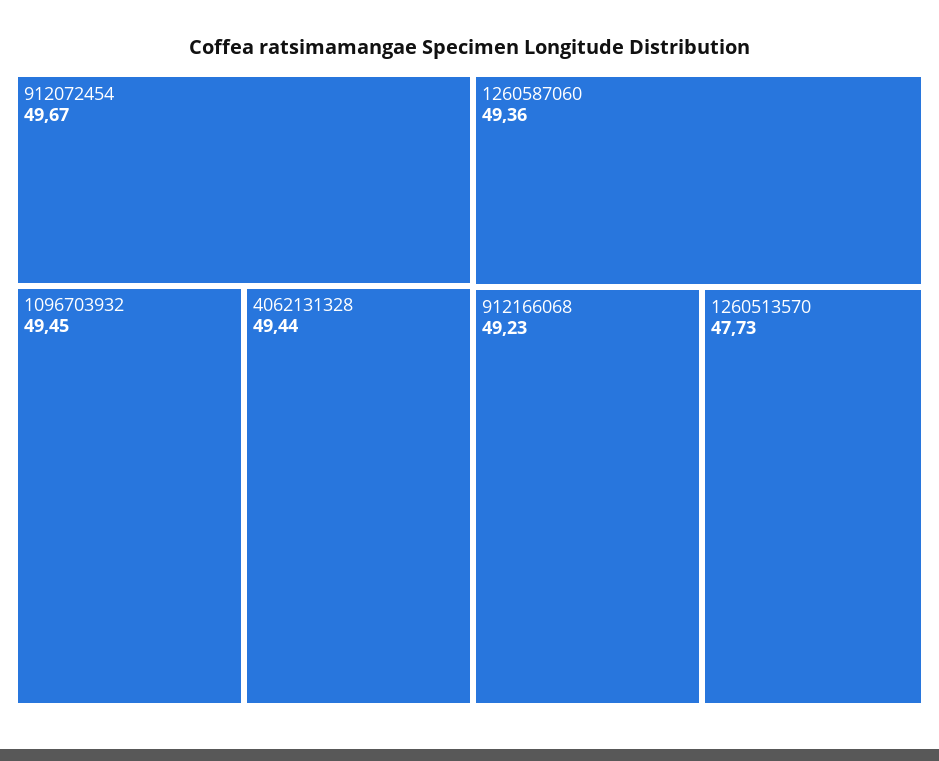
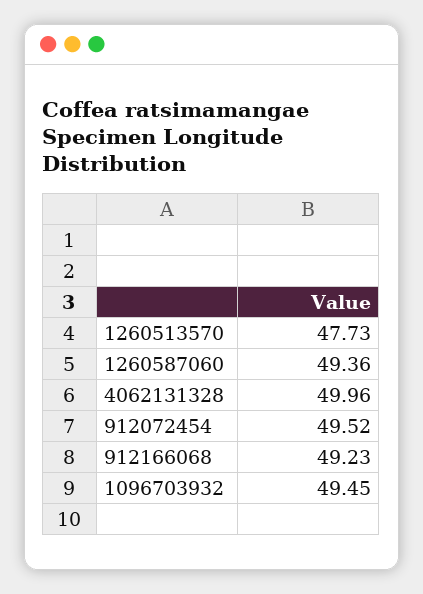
  {
-   "912072454": 49.67,
+   "912072454": 49.52,
    "1096703932": 49.45,
-   "4062131328": 49.44,
+   "4062131328": 49.96,
    "1260587060": 49.36,
    "912166068": 49.23,
    "1260513570": 47.73
  }

